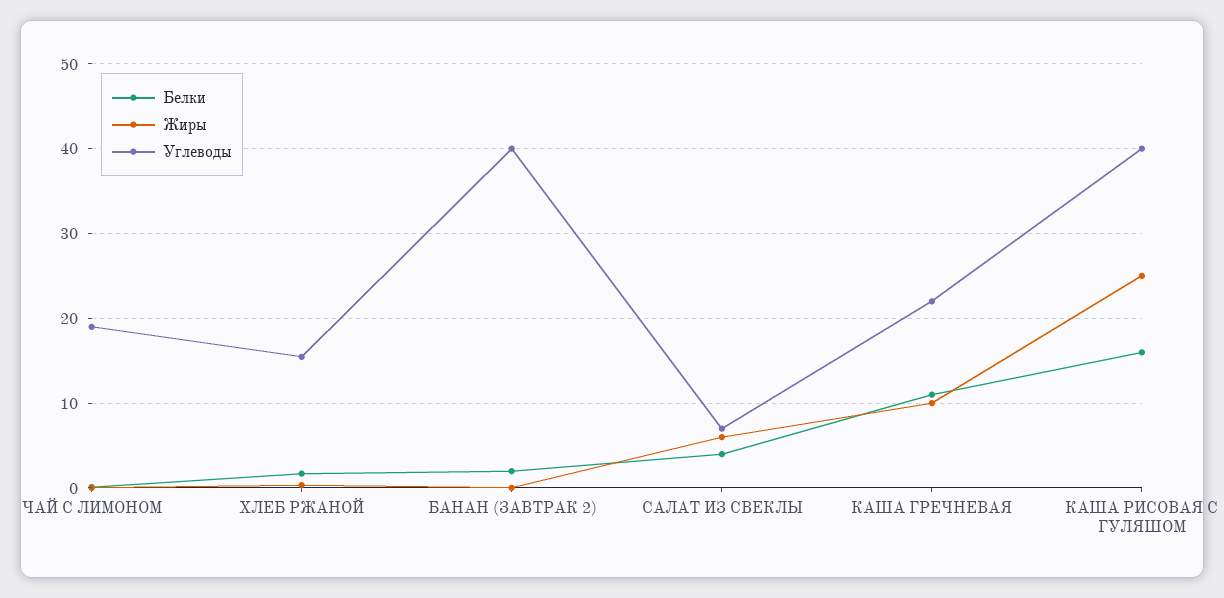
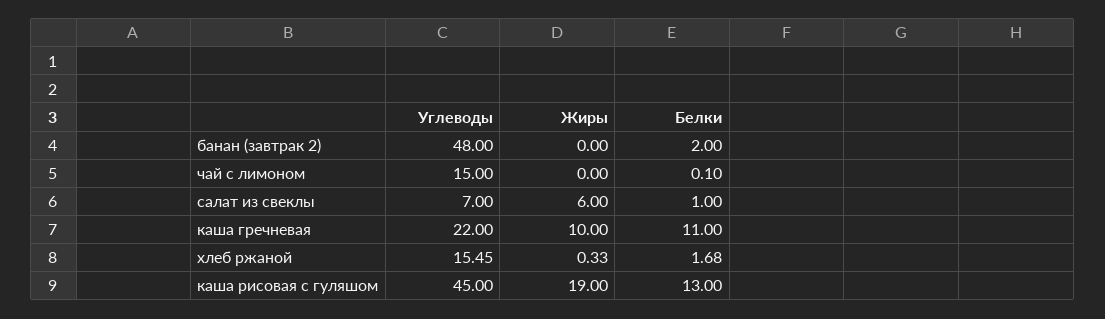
  {
    "Белки": {
      "ЧАЙ С ЛИМОНОМ": 0.1,
      "ХЛЕБ РЖАНОЙ": 1.68,
      "БАНАН (ЗАВТРАК 2)": 2,
-     "САЛАТ ИЗ СВЕКЛЫ": 4,
+     "САЛАТ ИЗ СВЕКЛЫ": 1,
      "КАША ГРЕЧНЕВАЯ": 11,
-     "КАША РИСОВАЯ С ГУЛЯШОМ": 16
+     "КАША РИСОВАЯ С ГУЛЯШОМ": 13
    },
    "Жиры": {
      "ЧАЙ С ЛИМОНОМ": 0,
      "ХЛЕБ РЖАНОЙ": 0.33,
      "БАНАН (ЗАВТРАК 2)": 0,
      "САЛАТ ИЗ СВЕКЛЫ": 6,
      "КАША ГРЕЧНЕВАЯ": 10,
-     "КАША РИСОВАЯ С ГУЛЯШОМ": 25
+     "КАША РИСОВАЯ С ГУЛЯШОМ": 19
    },
    "Углеводы": {
-     "ЧАЙ С ЛИМОНОМ": 19,
+     "ЧАЙ С ЛИМОНОМ": 15,
      "ХЛЕБ РЖАНОЙ": 15.45,
-     "БАНАН (ЗАВТРАК 2)": 40,
+     "БАНАН (ЗАВТРАК 2)": 48,
      "САЛАТ ИЗ СВЕКЛЫ": 7,
      "КАША ГРЕЧНЕВАЯ": 22,
-     "КАША РИСОВАЯ С ГУЛЯШОМ": 40
+     "КАША РИСОВАЯ С ГУЛЯШОМ": 45
    }
  }

